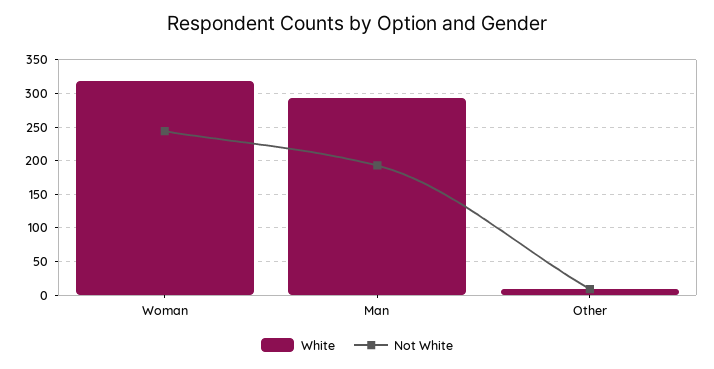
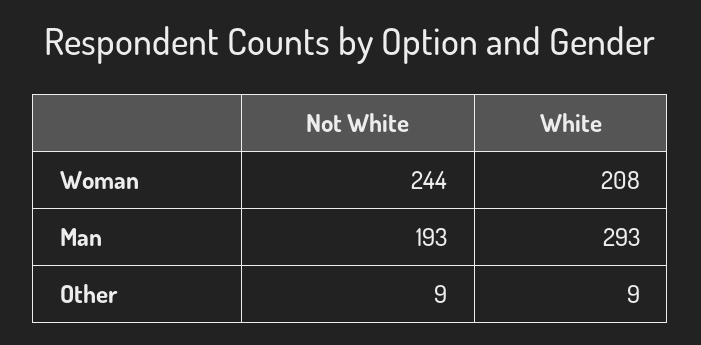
  {
    "White": {
-     "Woman": 320,
+     "Woman": 208,
      "Man": 293,
      "Other": 9
    },
    "Not White": {
      "Woman": 244,
      "Man": 193,
      "Other": 9
    }
  }

